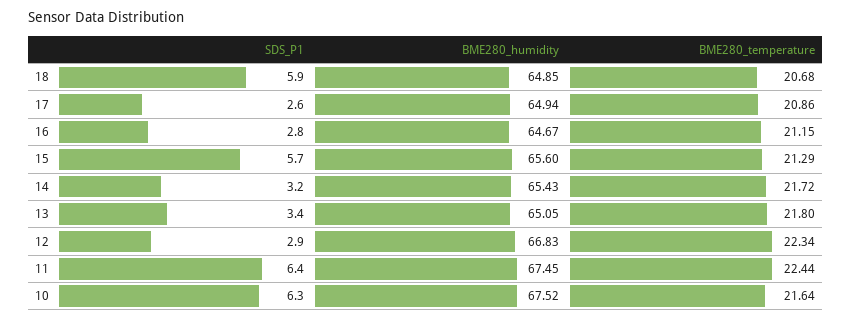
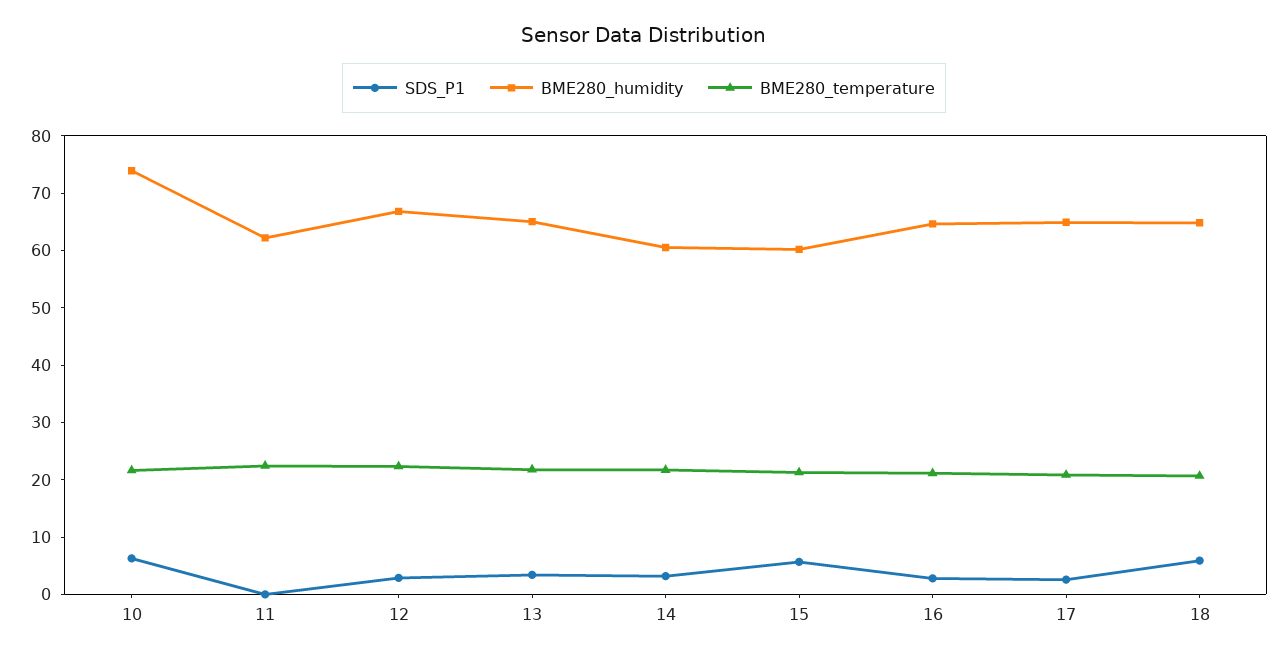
  {
    "SDS_P1": {
      "18": 5.9,
      "17": 2.6,
      "16": 2.8,
      "15": 5.7,
      "14": 3.2,
      "13": 3.4,
      "12": 2.9,
-     "11": 6.4,
+     "11": 0,
      "10": 6.3
    },
    "BME280_humidity": {
      "18": 64.85,
      "17": 64.94,
      "16": 64.67,
-     "15": 65.6,
+     "15": 60,
-     "14": 65.43,
+     "14": 60,
      "13": 65.05,
      "12": 66.83,
-     "11": 67.45,
+     "11": 62,
-     "10": 67.52
+     "10": 74
    },
    "BME280_temperature": {
      "18": 20.68,
      "17": 20.86,
      "16": 21.15,
      "15": 21.29,
      "14": 21.72,
      "13": 21.8,
      "12": 22.34,
      "11": 22.44,
      "10": 21.64
    }
  }

